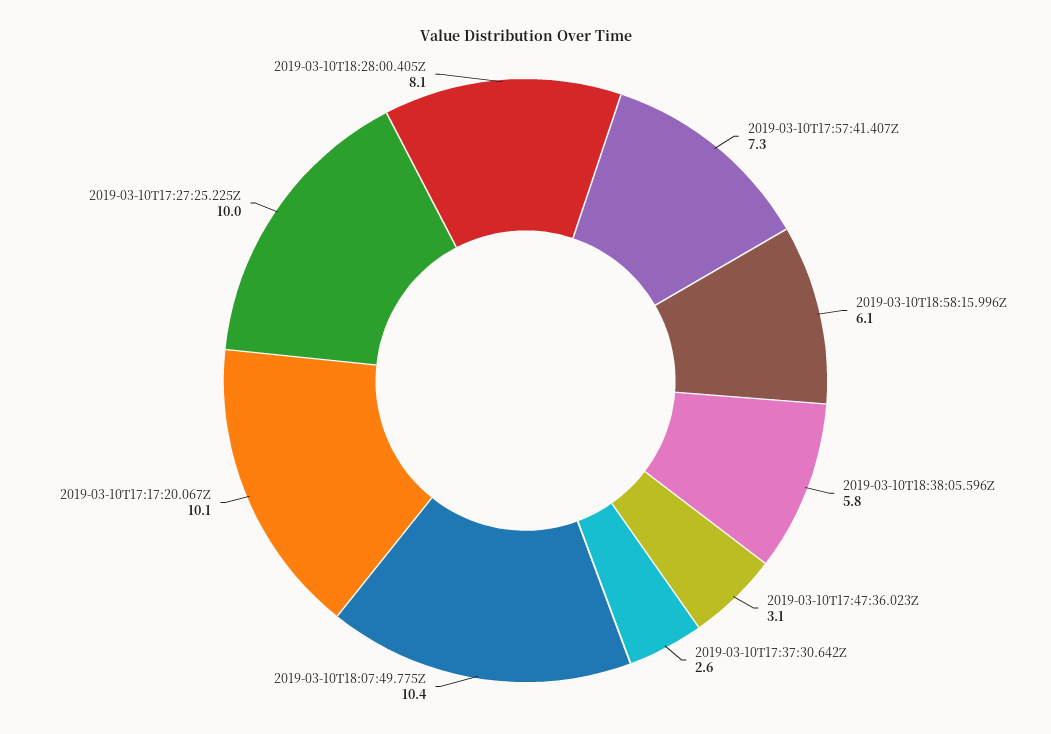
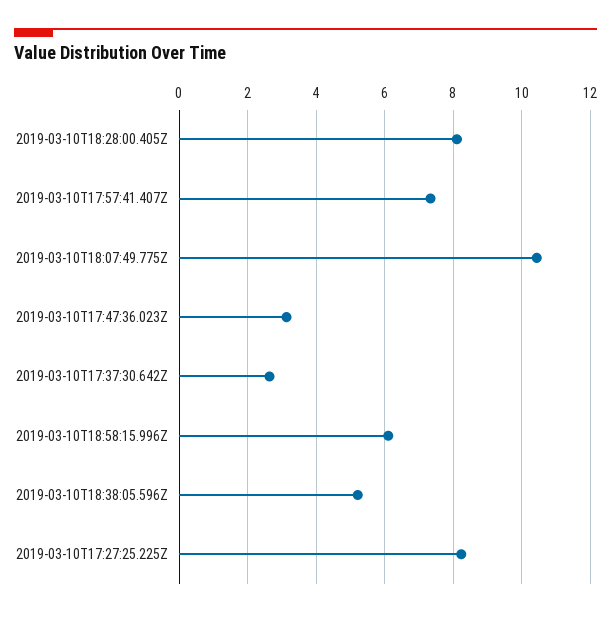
  {
    "2019-03-10T17:57:41.407Z": 7.3,
    "2019-03-10T18:58:15.996Z": 6.1,
-   "2019-03-10T18:38:05.596Z": 5.8,
+   "2019-03-10T18:38:05.596Z": 5.2,
    "2019-03-10T17:47:36.023Z": 3.1,
    "2019-03-10T17:37:30.642Z": 2.6,
    "2019-03-10T18:07:49.775Z": 10.4,
-   "2019-03-10T17:17:20.067Z": 10.1,
-   "2019-03-10T17:27:25.225Z": 10,
+   "2019-03-10T17:27:25.225Z": 8.2,
    "2019-03-10T18:28:00.405Z": 8.1
  }

